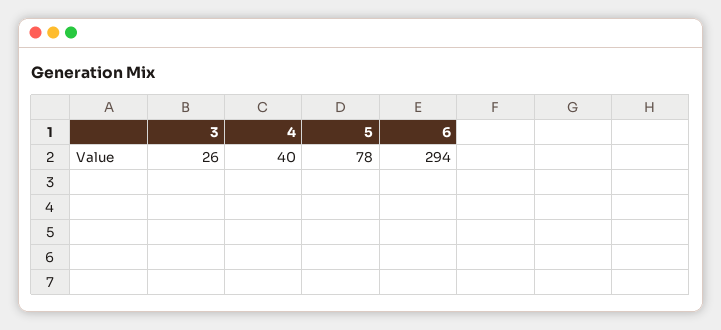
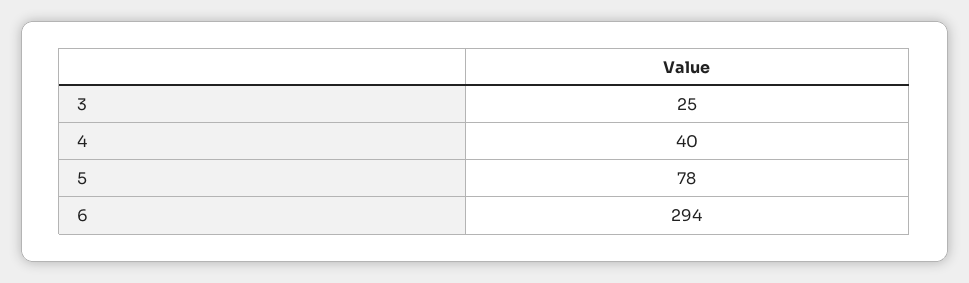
  {
-   "3": 26,
+   "3": 25,
    "4": 40,
    "5": 78,
    "6": 294
  }

